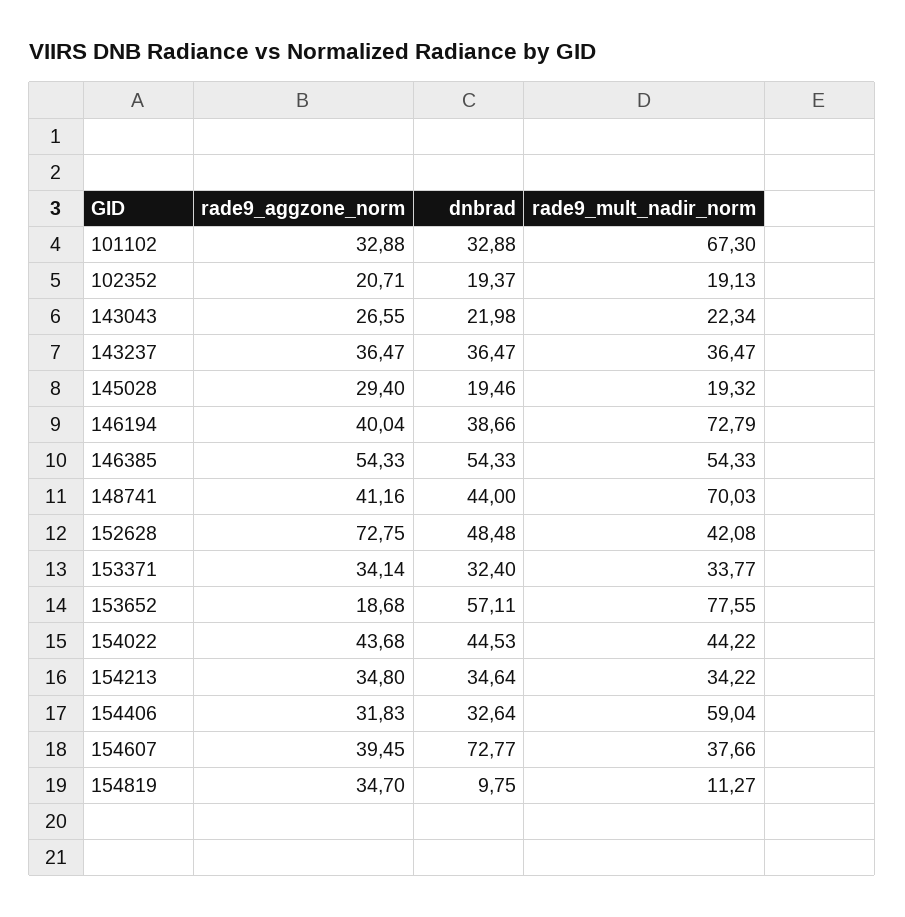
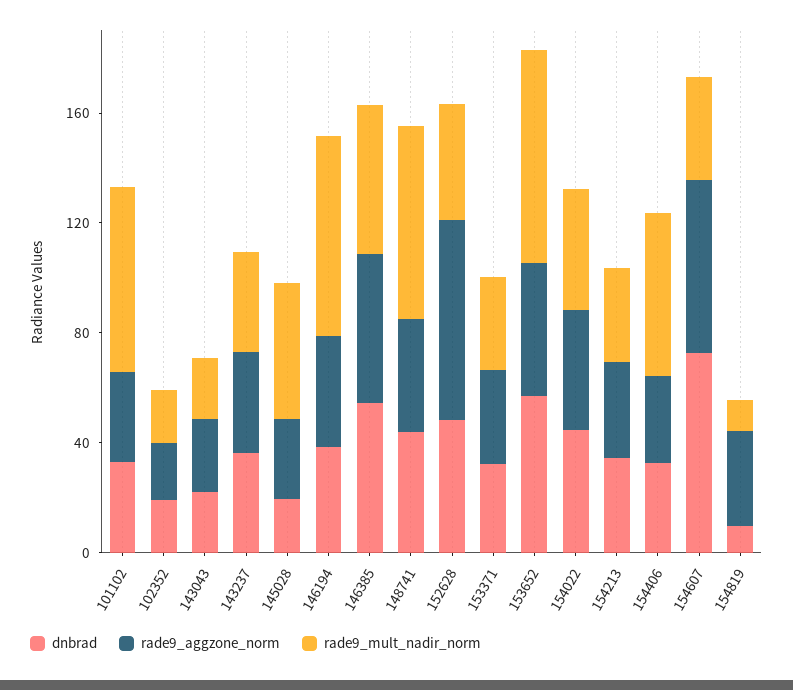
  {
    "rade9_aggzone_norm": {
      "101102": 32.88,
      "102352": 20.71,
      "143043": 26.55,
      "143237": 36.47,
      "145028": 29.4,
      "146194": 40.04,
      "146385": 54.33,
      "148741": 41.16,
      "152628": 72.75,
      "153371": 34.14,
-     "153652": 18.68,
+     "153652": 50,
      "154022": 43.68,
      "154213": 34.8,
      "154406": 31.83,
-     "154607": 39.45,
+     "154607": 60,
      "154819": 34.7
    },
    "dnbrad": {
      "101102": 32.88,
      "102352": 19.37,
      "143043": 21.98,
      "143237": 36.47,
      "145028": 19.46,
      "146194": 38.66,
      "146385": 54.33,
      "148741": 44,
      "152628": 48.48,
      "153371": 32.4,
      "153652": 57.11,
      "154022": 44.53,
      "154213": 34.64,
      "154406": 32.64,
      "154607": 72.77,
      "154819": 9.75
    },
    "rade9_mult_nadir_norm": {
      "101102": 67.3,
      "102352": 19.13,
      "143043": 22.34,
      "143237": 36.47,
-     "145028": 19.32,
+     "145028": 50,
      "146194": 72.79,
      "146385": 54.33,
      "148741": 70.03,
      "152628": 42.08,
      "153371": 33.77,
      "153652": 77.55,
      "154022": 44.22,
      "154213": 34.22,
      "154406": 59.04,
      "154607": 37.66,
      "154819": 11.27
    }
  }

